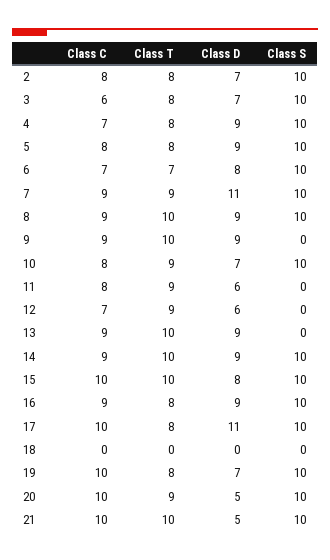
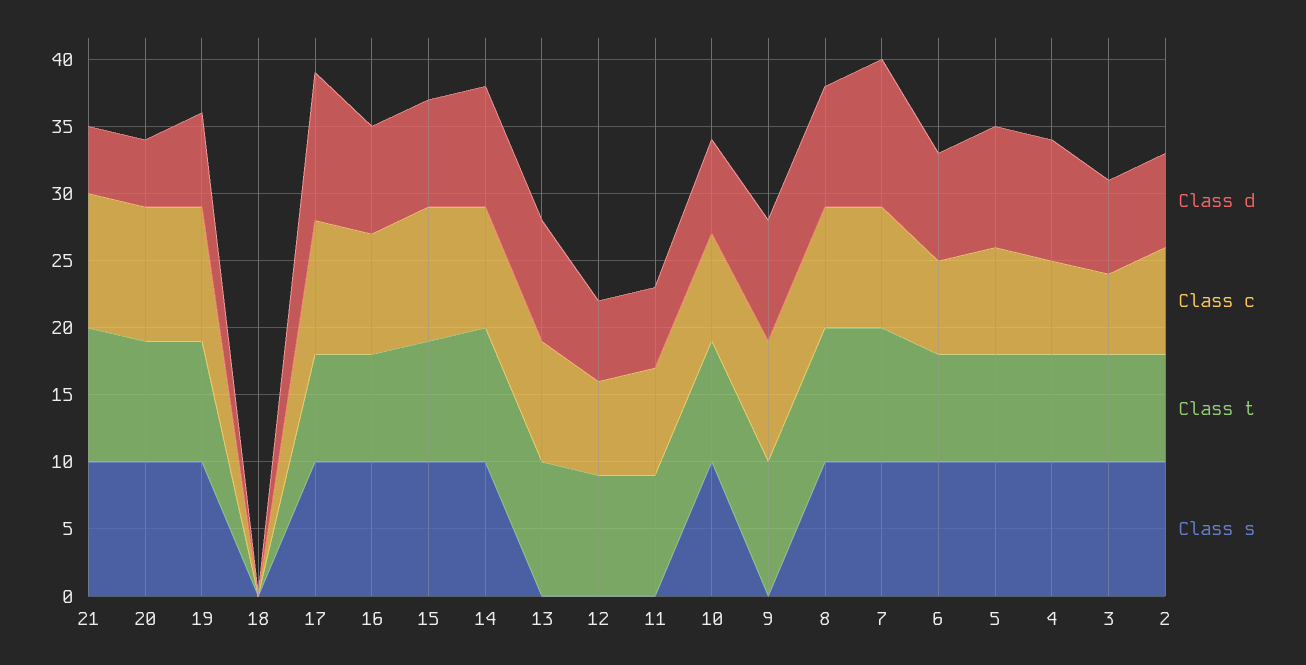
  {
    "Class C": {
      "2": 8,
      "3": 6,
      "4": 7,
      "5": 8,
      "6": 7,
      "7": 9,
      "8": 9,
      "9": 9,
      "10": 8,
      "11": 8,
      "12": 7,
      "13": 9,
      "14": 9,
      "15": 10,
      "16": 9,
      "17": 10,
      "18": 0,
      "19": 10,
      "20": 10,
      "21": 10
    },
    "Class T": {
      "2": 8,
      "3": 8,
      "4": 8,
      "5": 8,
-     "6": 7,
+     "6": 8,
-     "7": 9,
+     "7": 10,
      "8": 10,
      "9": 10,
      "10": 9,
      "11": 9,
      "12": 9,
      "13": 10,
      "14": 10,
-     "15": 10,
+     "15": 9,
      "16": 8,
      "17": 8,
      "18": 0,
-     "19": 8,
+     "19": 9,
      "20": 9,
      "21": 10
    },
    "Class D": {
      "2": 7,
      "3": 7,
      "4": 9,
      "5": 9,
      "6": 8,
      "7": 11,
      "8": 9,
      "9": 9,
      "10": 7,
      "11": 6,
      "12": 6,
      "13": 9,
      "14": 9,
      "15": 8,
-     "16": 9,
+     "16": 8,
      "17": 11,
      "18": 0,
      "19": 7,
      "20": 5,
      "21": 5
    },
    "Class S": {
      "2": 10,
      "3": 10,
      "4": 10,
      "5": 10,
      "6": 10,
      "7": 10,
      "8": 10,
      "9": 0,
      "10": 10,
      "11": 0,
      "12": 0,
      "13": 0,
      "14": 10,
      "15": 10,
      "16": 10,
      "17": 10,
      "18": 0,
      "19": 10,
      "20": 10,
      "21": 10
    }
  }

